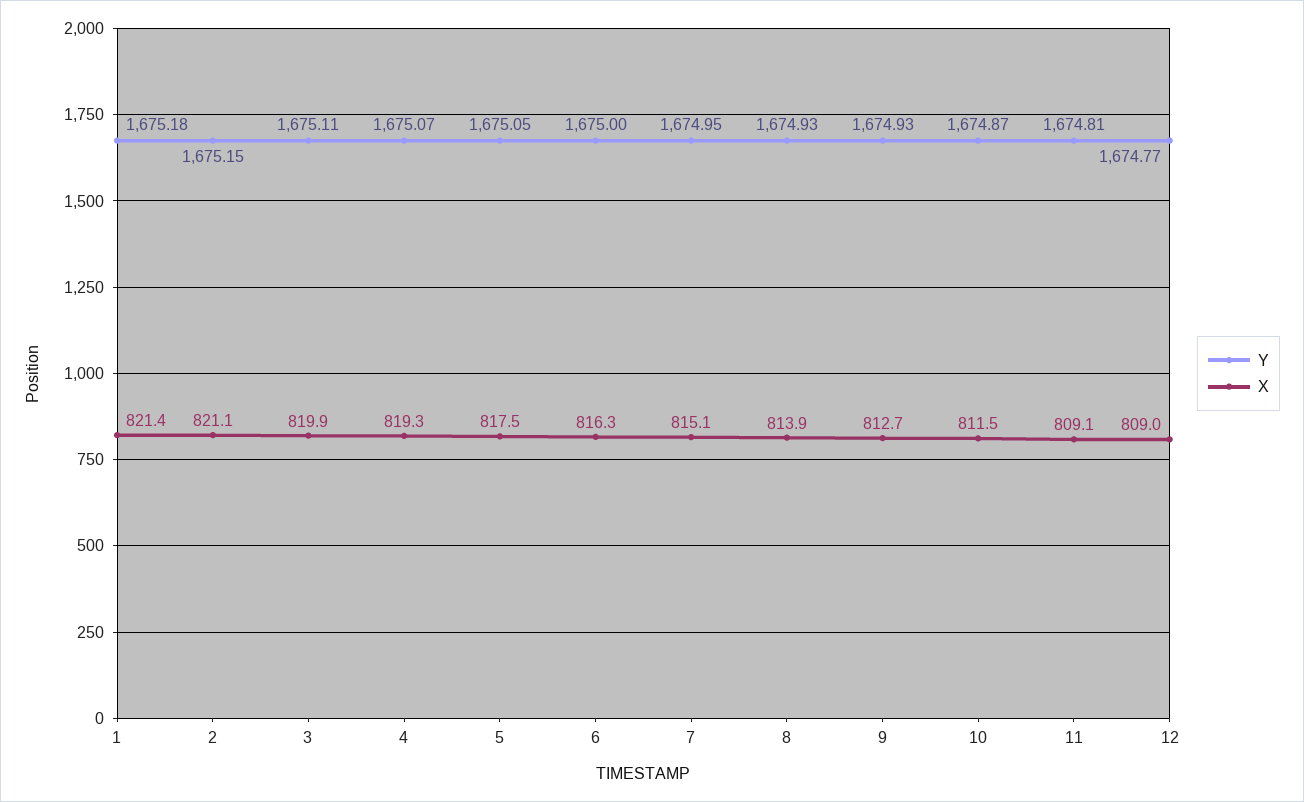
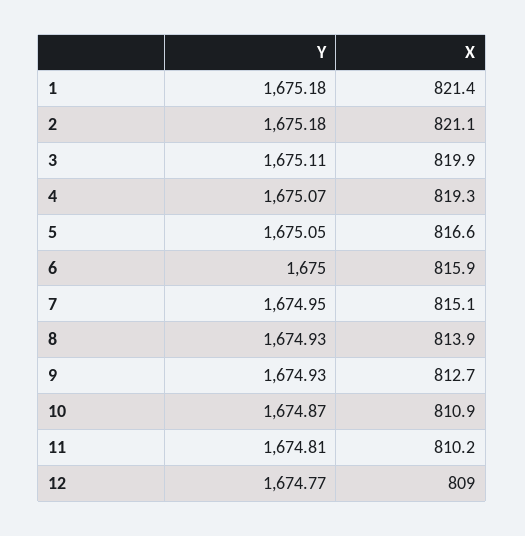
  {
    "Y": {
      "1": 1675.18,
-     "2": 1675.15,
+     "2": 1675.18,
      "3": 1675.11,
      "4": 1675.07,
      "5": 1675.05,
      "6": 1675,
      "7": 1674.95,
      "8": 1674.93,
      "9": 1674.93,
      "10": 1674.87,
      "11": 1674.81,
      "12": 1674.77
    },
    "X": {
      "1": 821.4,
      "2": 821.1,
      "3": 819.9,
      "4": 819.3,
-     "5": 817.5,
+     "5": 816.6,
-     "6": 816.3,
+     "6": 815.9,
      "7": 815.1,
      "8": 813.9,
      "9": 812.7,
-     "10": 811.5,
+     "10": 810.9,
-     "11": 809.1,
+     "11": 810.2,
      "12": 809
    }
  }

